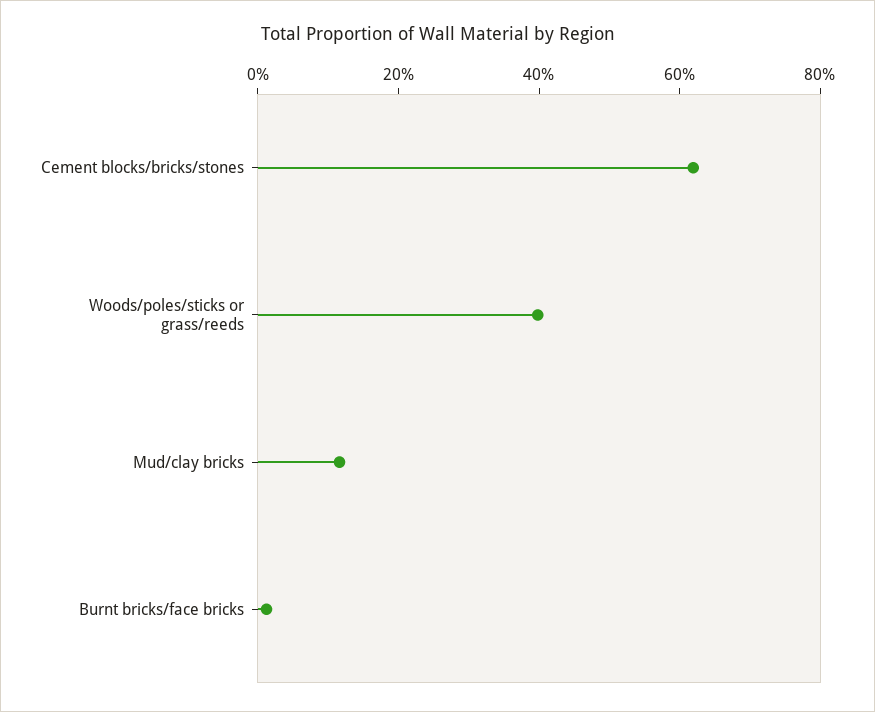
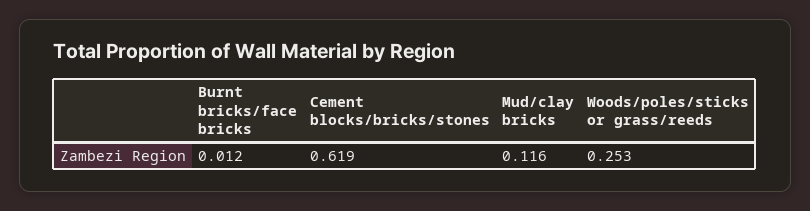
  {
    "Cement blocks/bricks/stones": 0.619,
-   "Woods/poles/sticks or grass/reeds": 0.4,
+   "Woods/poles/sticks or grass/reeds": 0.253,
    "Mud/clay bricks": 0.116,
    "Burnt bricks/face bricks": 0.012
  }

